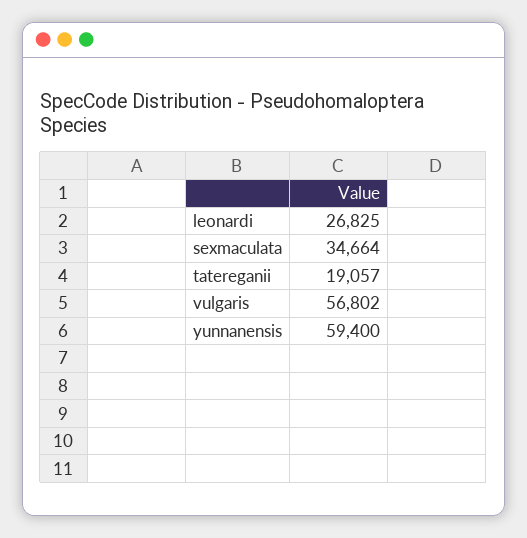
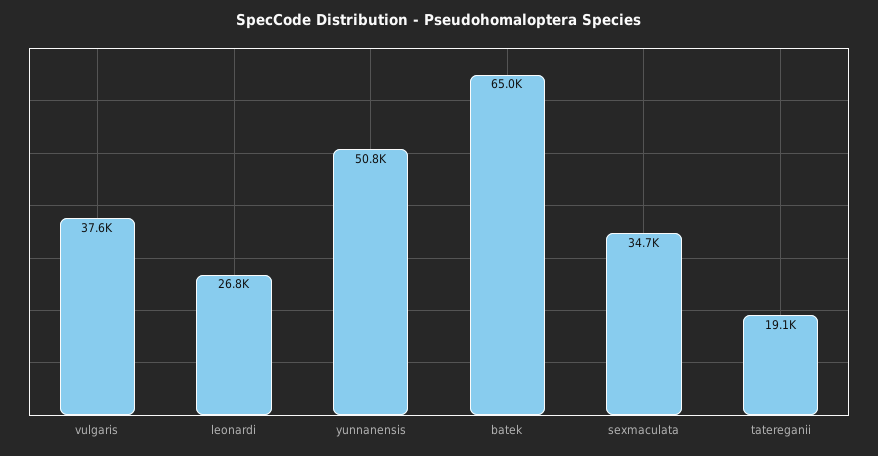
  {
    "leonardi": 26825,
    "sexmaculata": 34664,
    "tatereganii": 19057,
-   "vulgaris": 56802,
+   "vulgaris": 37600,
-   "yunnanensis": 59400
+   "yunnanensis": 50800,
+   "batek": 65000
  }

